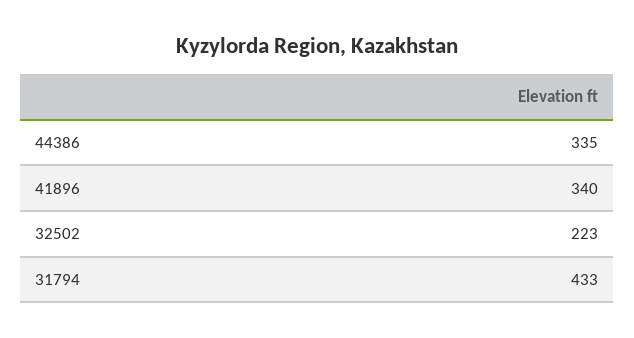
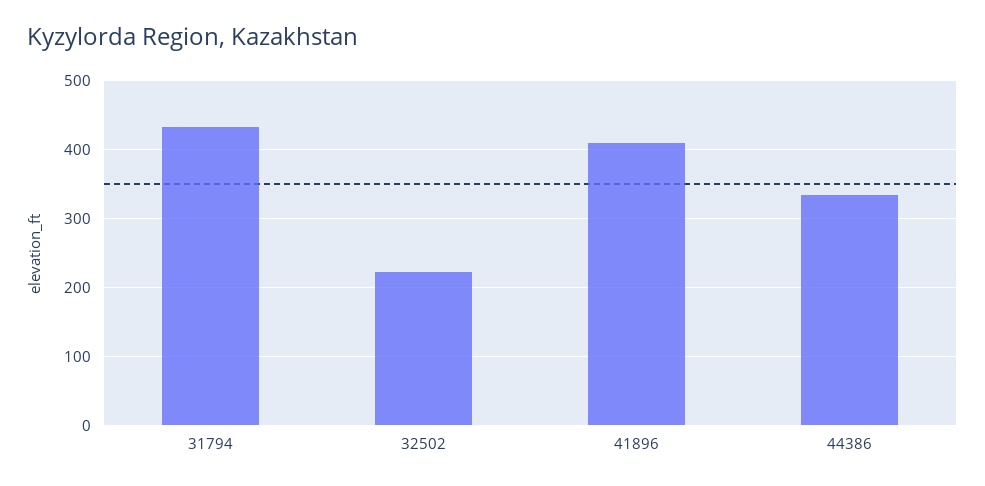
  {
    "44386": 335,
-   "41896": 340,
+   "41896": 410,
    "32502": 223,
    "31794": 433
  }

